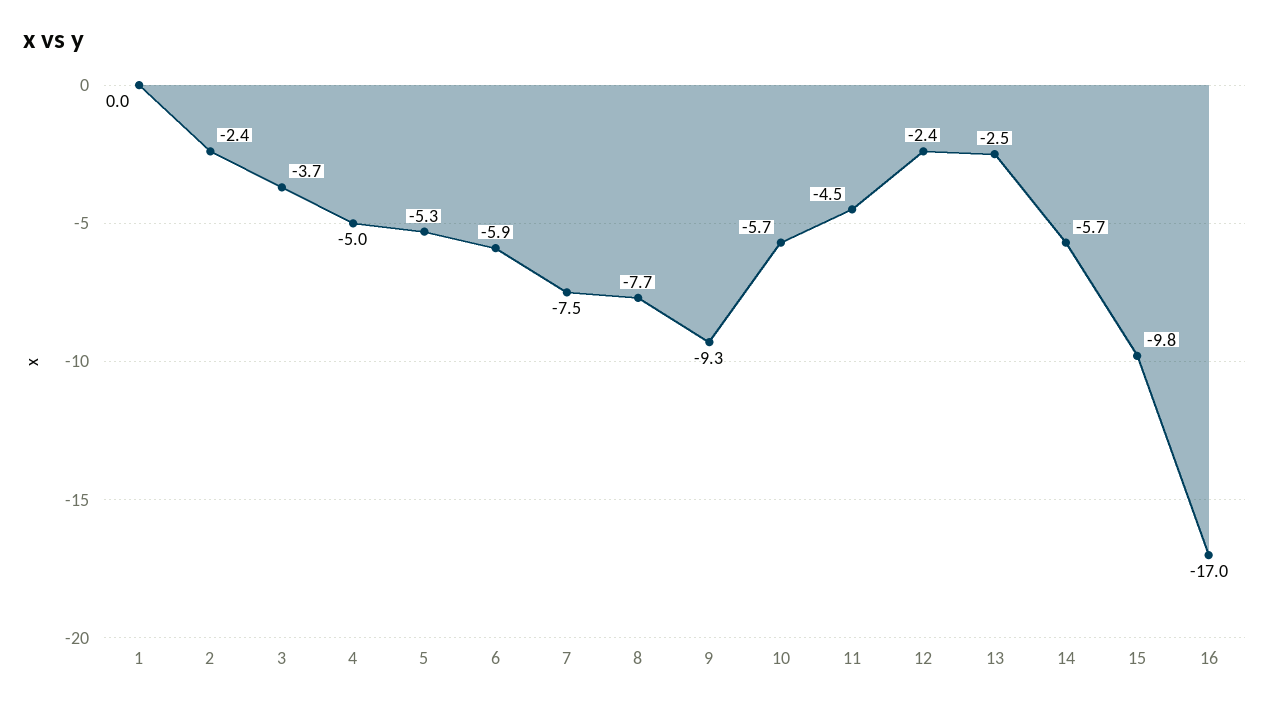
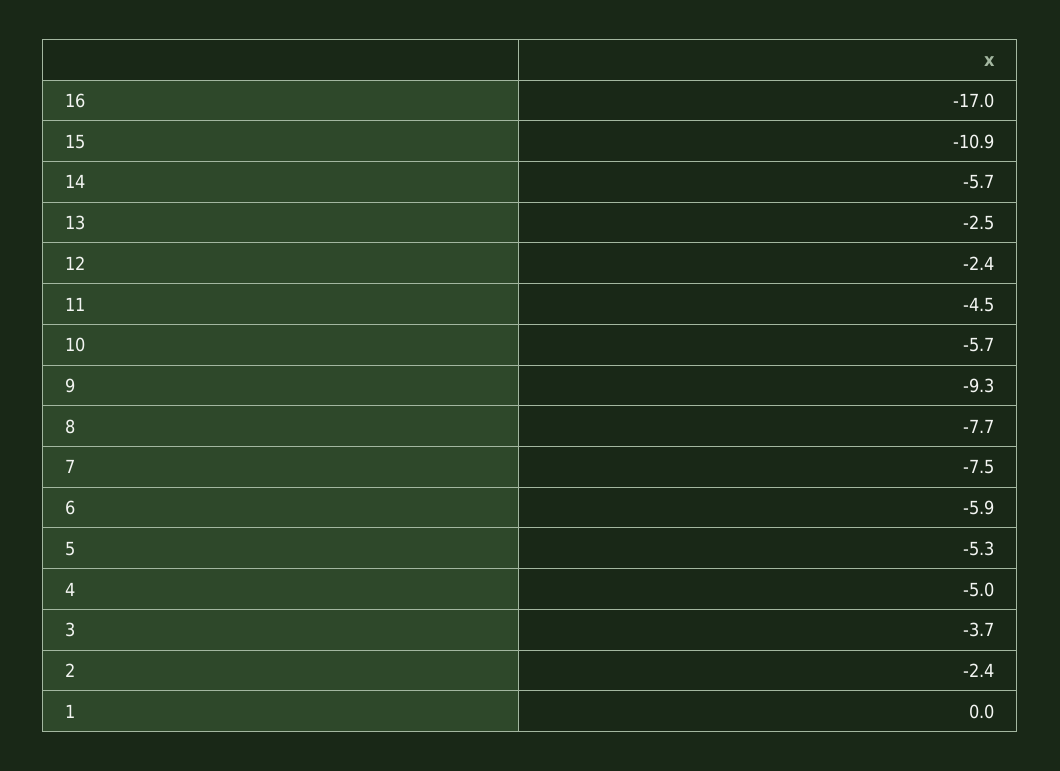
  {
    "1": 0,
    "2": -2.4,
    "3": -3.7,
    "4": -5,
    "5": -5.3,
    "6": -5.9,
    "7": -7.5,
    "8": -7.7,
    "9": -9.3,
    "10": -5.7,
    "11": -4.5,
    "12": -2.4,
    "13": -2.5,
    "14": -5.7,
-   "15": -9.8,
+   "15": -10.9,
    "16": -17
  }

